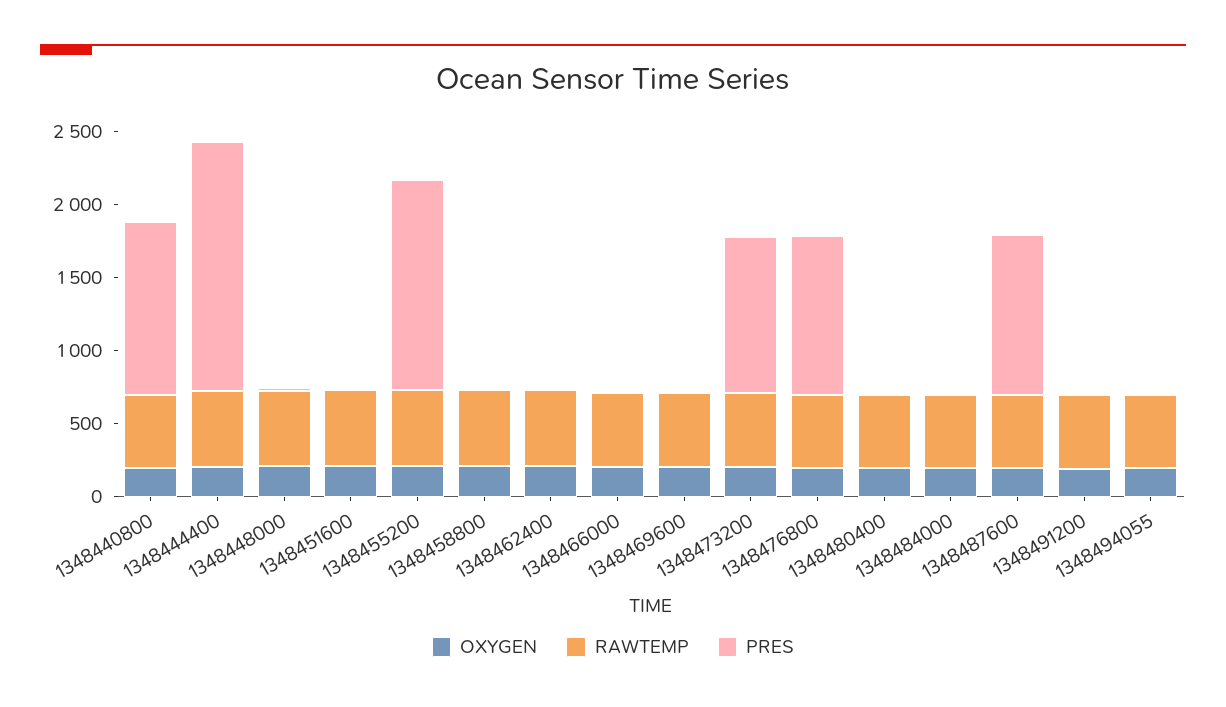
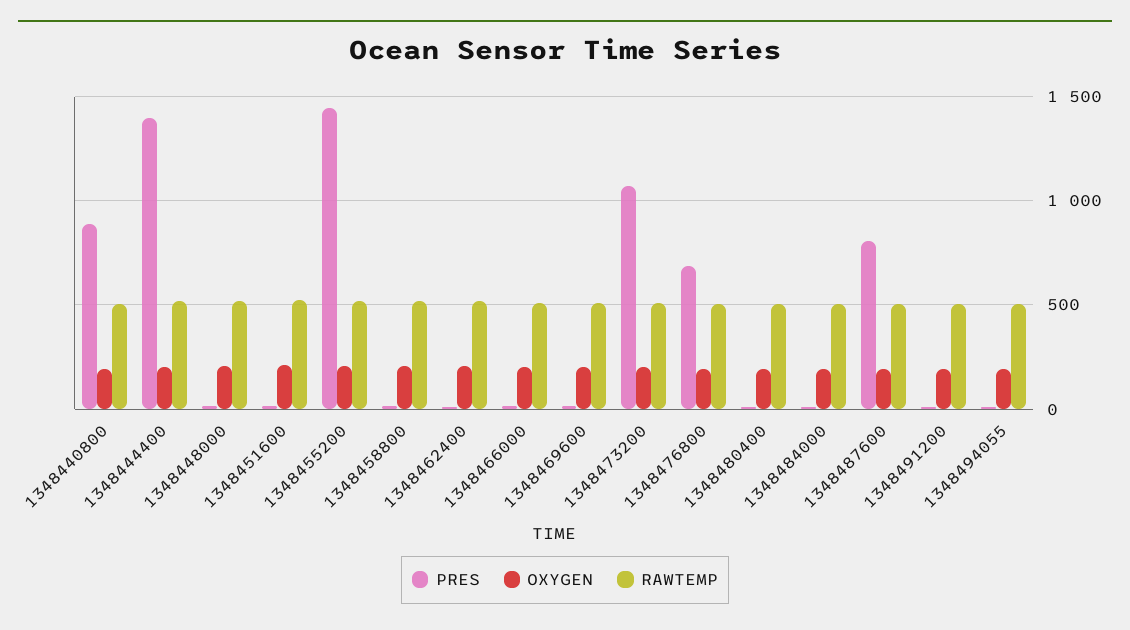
  {
    "OXYGEN": {
      "1348440800": 200,
      "1348444400": 200,
      "1348448000": 200,
      "1348451600": 200,
      "1348455200": 200,
      "1348458800": 200,
      "1348462400": 200,
      "1348466000": 200,
      "1348469600": 200,
      "1348473200": 200,
      "1348476800": 200,
      "1348480400": 200,
      "1348484000": 200,
      "1348487600": 200,
      "1348491200": 200,
      "1348494055": 200
    },
    "RAWTEMP": {
      "1348440800": 500,
      "1348444400": 500,
      "1348448000": 500,
      "1348451600": 500,
      "1348455200": 500,
      "1348458800": 500,
      "1348462400": 500,
      "1348466000": 500,
      "1348469600": 500,
      "1348473200": 500,
      "1348476800": 500,
      "1348480400": 500,
      "1348484000": 500,
      "1348487600": 500,
      "1348491200": 500,
      "1348494055": 500
    },
    "PRES": {
-     "1348440800": 1200,
+     "1348440800": 900,
-     "1348444400": 1700,
+     "1348444400": 1400,
      "1348448000": 0,
      "1348451600": 0,
      "1348455200": 1450,
      "1348458800": 0,
      "1348462400": 0,
      "1348466000": 0,
      "1348469600": 0,
      "1348473200": 1050,
-     "1348476800": 1100,
+     "1348476800": 700,
      "1348480400": 0,
      "1348484000": 0,
-     "1348487600": 1100,
+     "1348487600": 800,
      "1348491200": 0,
      "1348494055": 0
    }
  }

